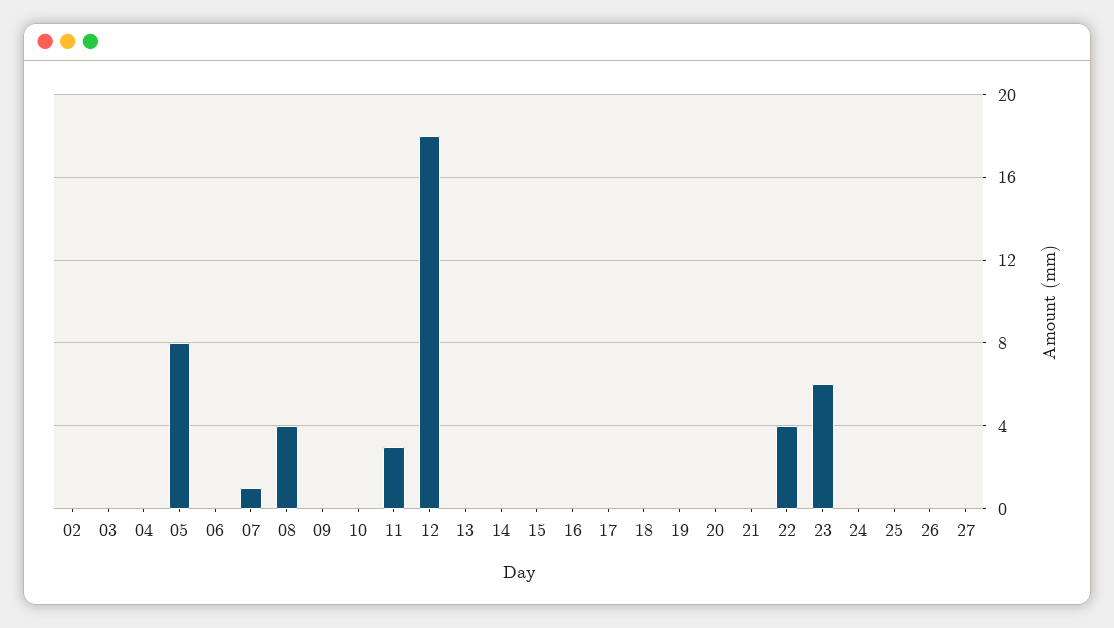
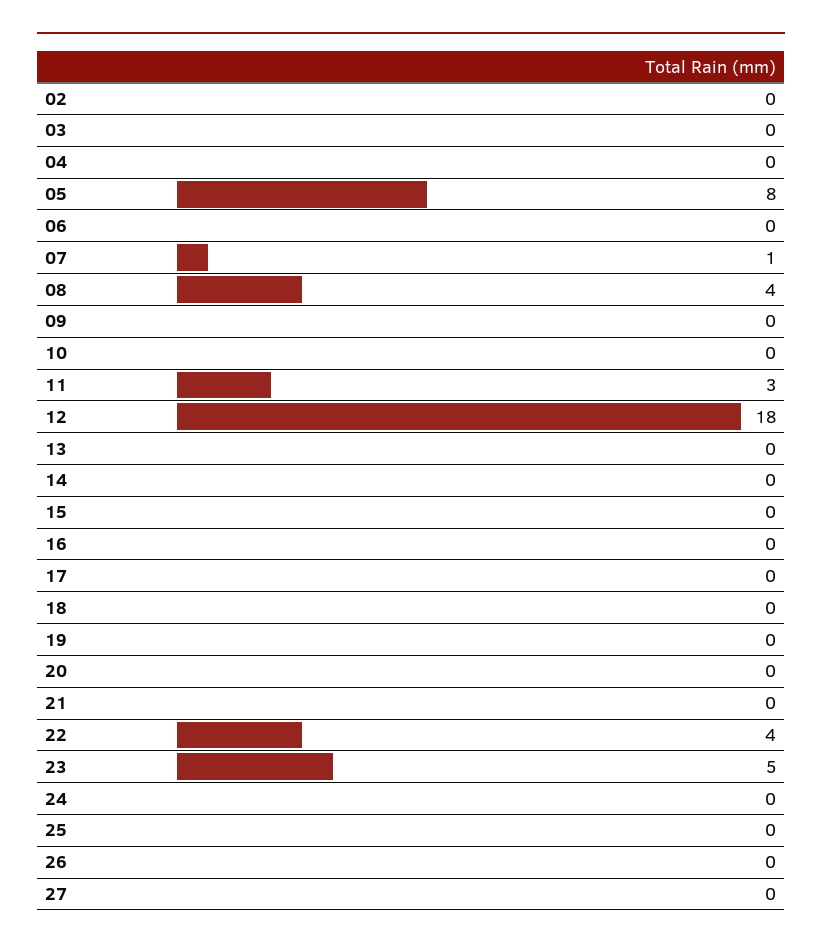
  {
    "02": 0,
    "03": 0,
    "04": 0,
    "05": 8,
    "06": 0,
    "07": 1,
    "08": 4,
    "09": 0,
    "10": 0,
    "11": 3,
    "12": 18,
    "13": 0,
    "14": 0,
    "15": 0,
    "16": 0,
    "17": 0,
    "18": 0,
    "19": 0,
    "20": 0,
    "21": 0,
    "22": 4,
-   "23": 6,
+   "23": 5,
    "24": 0,
    "25": 0,
    "26": 0,
    "27": 0
  }

